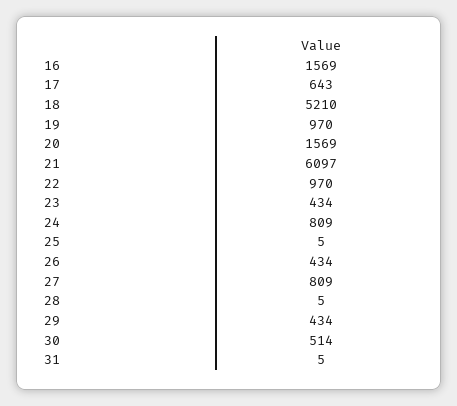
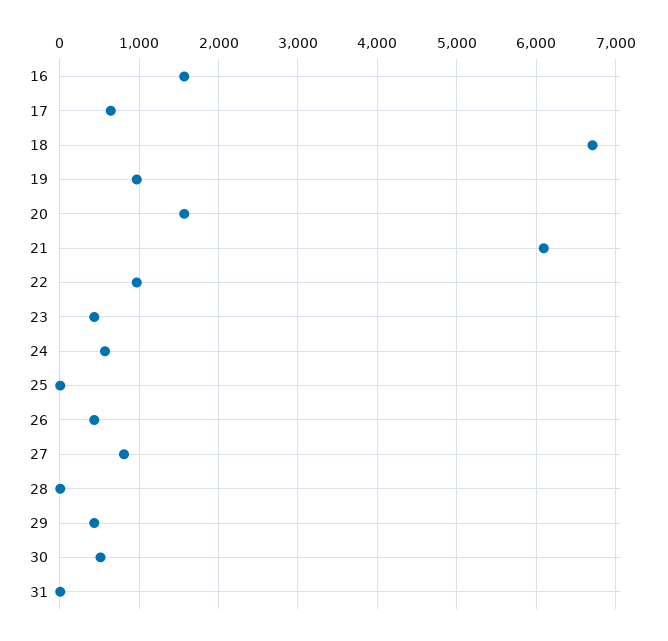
  {
    "16": 1569,
    "17": 643,
-   "18": 5210,
+   "18": 6700,
    "19": 970,
    "20": 1569,
    "21": 6097,
    "22": 970,
    "23": 434,
-   "24": 809,
+   "24": 600,
    "25": 5,
    "26": 434,
    "27": 809,
    "28": 5,
    "29": 434,
    "30": 514,
    "31": 5
  }

